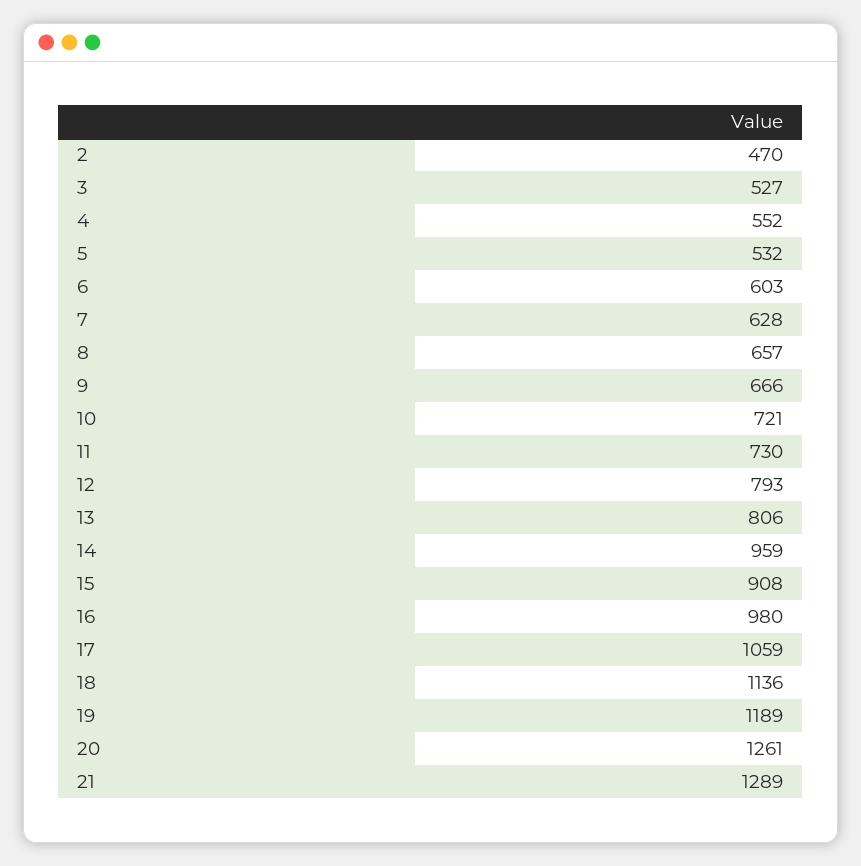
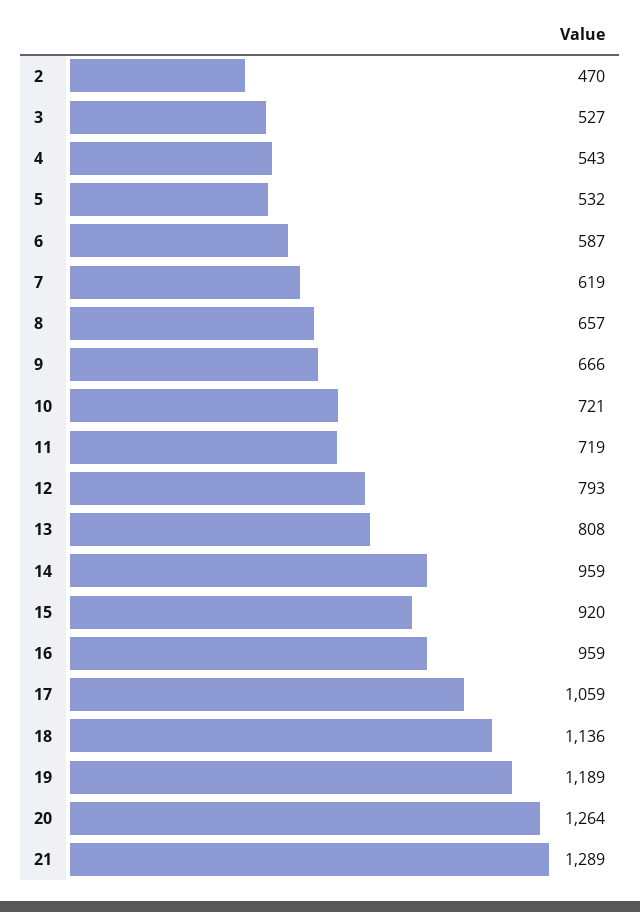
  {
    "2": 470,
    "3": 527,
-   "4": 552,
+   "4": 543,
    "5": 532,
-   "6": 603,
+   "6": 587,
-   "7": 628,
+   "7": 619,
    "8": 657,
    "9": 666,
    "10": 721,
-   "11": 730,
+   "11": 719,
    "12": 793,
-   "13": 806,
+   "13": 808,
    "14": 959,
-   "15": 908,
+   "15": 920,
-   "16": 980,
+   "16": 959,
    "17": 1059,
    "18": 1136,
    "19": 1189,
-   "20": 1261,
+   "20": 1264,
    "21": 1289
  }

